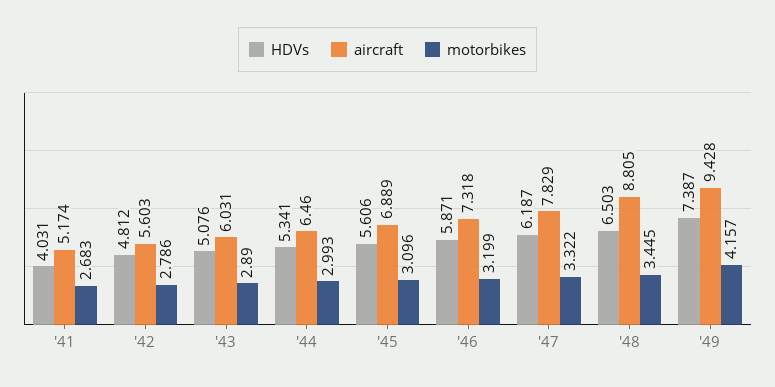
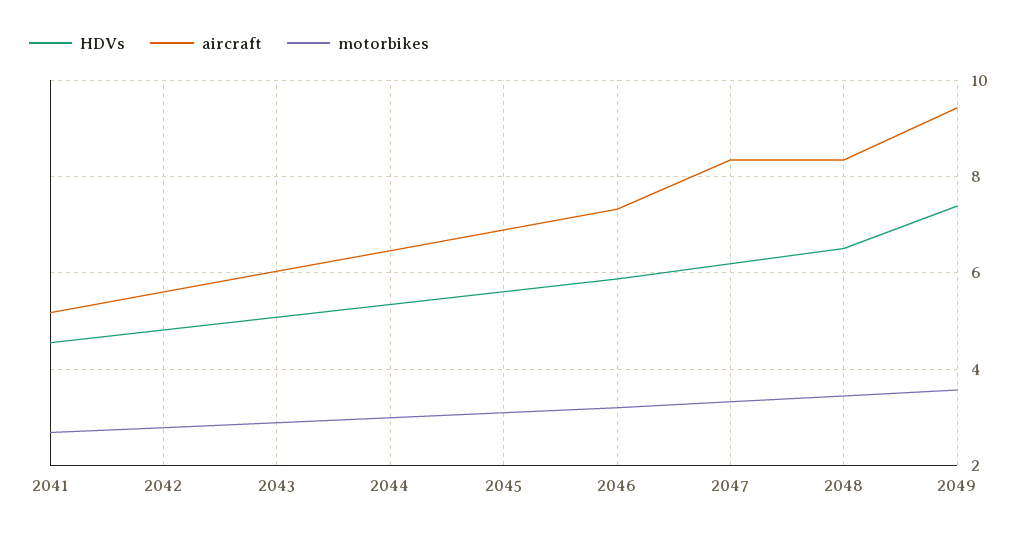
  {
    "HDVs": {
-     "'41": 4.031,
+     "'41": 4.6,
      "'42": 4.812,
      "'43": 5.076,
      "'44": 5.341,
      "'45": 5.606,
      "'46": 5.871,
      "'47": 6.187,
      "'48": 6.503,
      "'49": 7.387
    },
    "aircraft": {
      "'41": 5.174,
      "'42": 5.603,
      "'43": 6.031,
      "'44": 6.46,
      "'45": 6.889,
      "'46": 7.318,
-     "'47": 7.829,
+     "'47": 8.4,
-     "'48": 8.805,
+     "'48": 8.4,
      "'49": 9.428
    },
    "motorbikes": {
      "'41": 2.683,
      "'42": 2.786,
      "'43": 2.89,
      "'44": 2.993,
      "'45": 3.096,
      "'46": 3.199,
      "'47": 3.322,
      "'48": 3.445,
-     "'49": 4.157
+     "'49": 3.6
    }
  }

